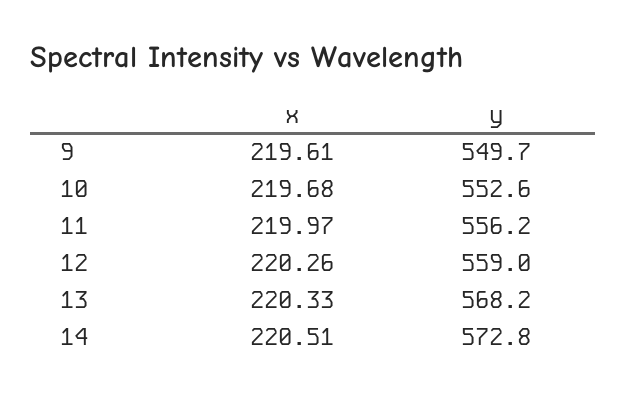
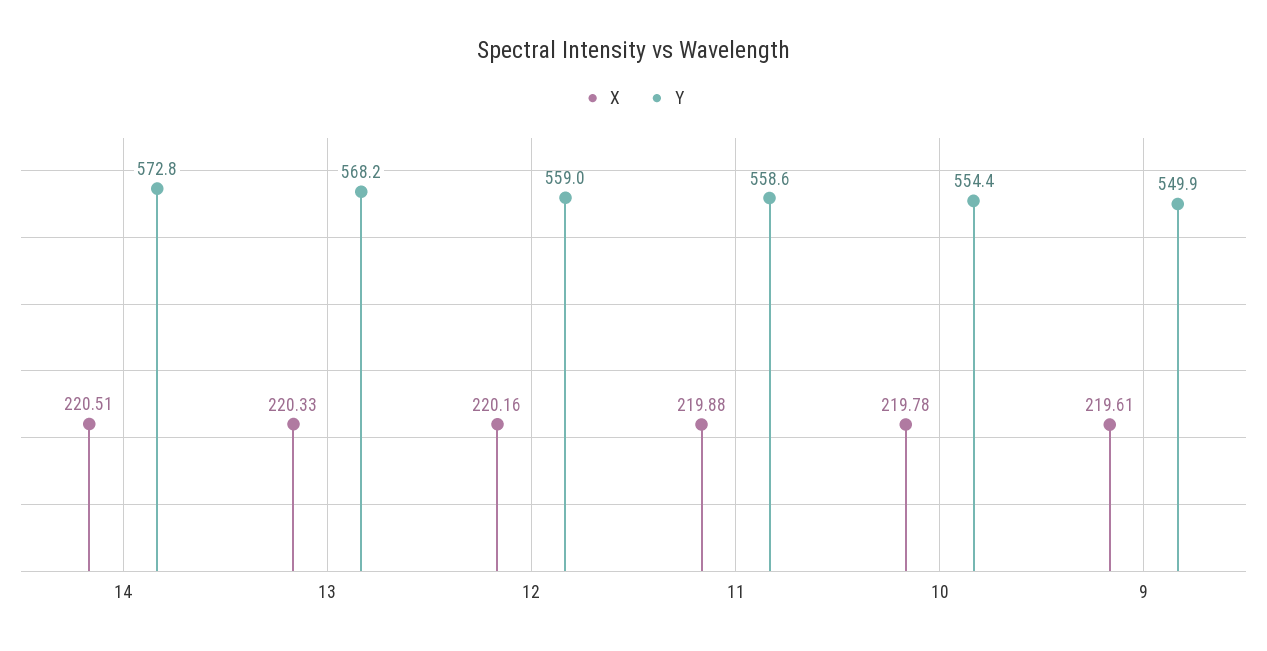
  {
    "x": {
      "9": 219.61,
-     "10": 219.68,
+     "10": 219.78,
-     "11": 219.97,
+     "11": 219.88,
-     "12": 220.26,
+     "12": 220.16,
      "13": 220.33,
      "14": 220.51
    },
    "y": {
-     "9": 549.7,
+     "9": 549.9,
-     "10": 552.6,
+     "10": 554.4,
-     "11": 556.2,
+     "11": 558.6,
      "12": 559,
      "13": 568.2,
      "14": 572.8
    }
  }

